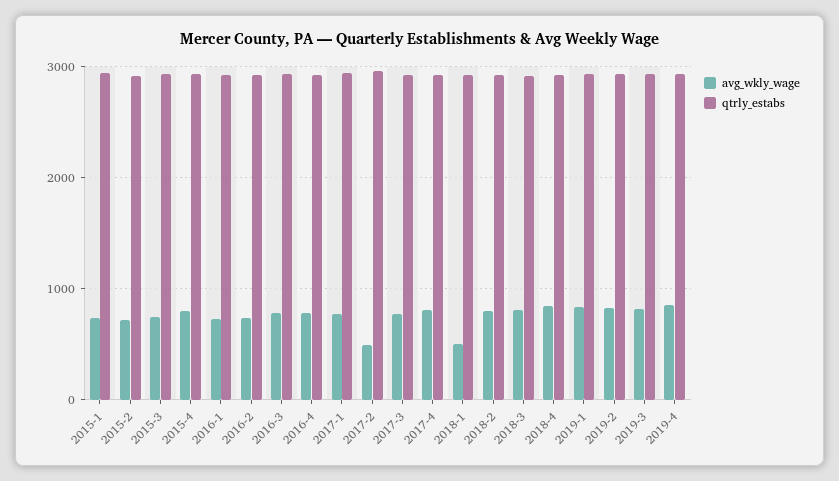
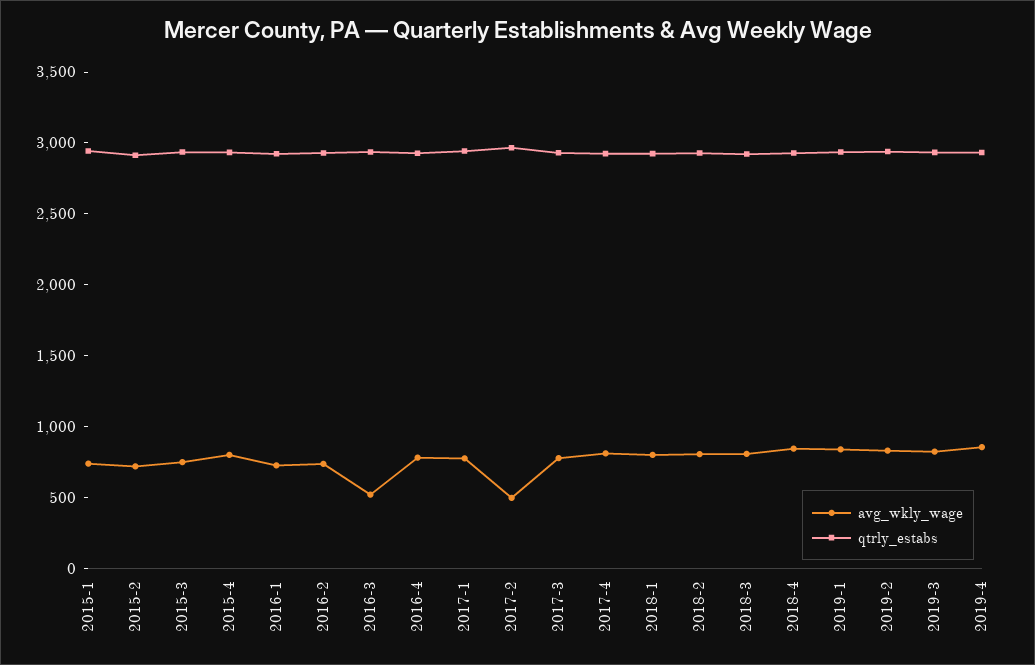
  {
    "avg_wkly_wage": {
      "2015-1": 700,
      "2015-2": 700,
      "2015-3": 700,
      "2015-4": 800,
      "2016-1": 700,
      "2016-2": 700,
-     "2016-3": 800,
+     "2016-3": 500,
      "2016-4": 800,
      "2017-1": 800,
      "2017-2": 500,
      "2017-3": 800,
      "2017-4": 800,
-     "2018-1": 500,
+     "2018-1": 800,
      "2018-2": 800,
      "2018-3": 800,
      "2018-4": 800,
      "2019-1": 800,
      "2019-2": 800,
      "2019-3": 800,
      "2019-4": 900
    },
    "qtrly_estabs": {
      "2015-1": 2900,
      "2015-2": 2900,
      "2015-3": 2900,
      "2015-4": 2900,
      "2016-1": 2900,
      "2016-2": 2900,
      "2016-3": 2900,
      "2016-4": 2900,
      "2017-1": 2900,
      "2017-2": 3000,
      "2017-3": 2900,
      "2017-4": 2900,
      "2018-1": 2900,
      "2018-2": 2900,
      "2018-3": 2900,
      "2018-4": 2900,
      "2019-1": 2900,
      "2019-2": 2900,
      "2019-3": 2900,
      "2019-4": 2900
    }
  }

